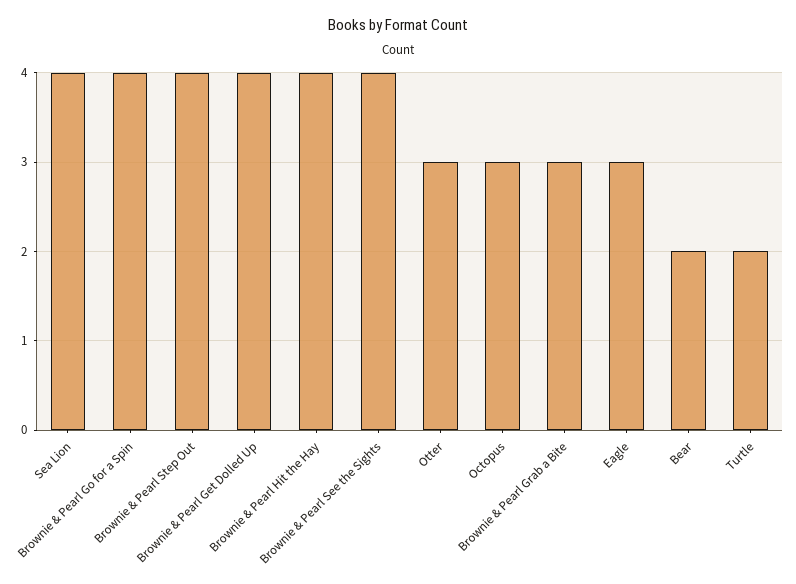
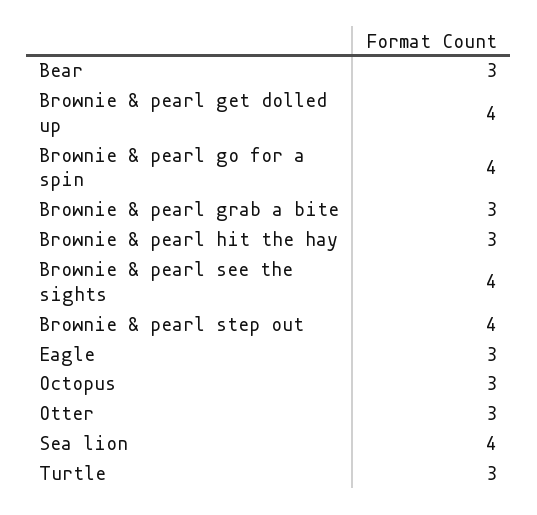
  {
    "Sea Lion": 4,
    "Brownie & Pearl Go for a Spin": 4,
    "Brownie & Pearl Step Out": 4,
    "Brownie & Pearl Get Dolled Up": 4,
-   "Brownie & Pearl Hit the Hay": 4,
+   "Brownie & Pearl Hit the Hay": 3,
    "Brownie & Pearl See the Sights": 4,
    "Otter": 3,
    "Octopus": 3,
    "Brownie & Pearl Grab a Bite": 3,
    "Eagle": 3,
-   "Bear": 2,
+   "Bear": 3,
-   "Turtle": 2
+   "Turtle": 3
  }

